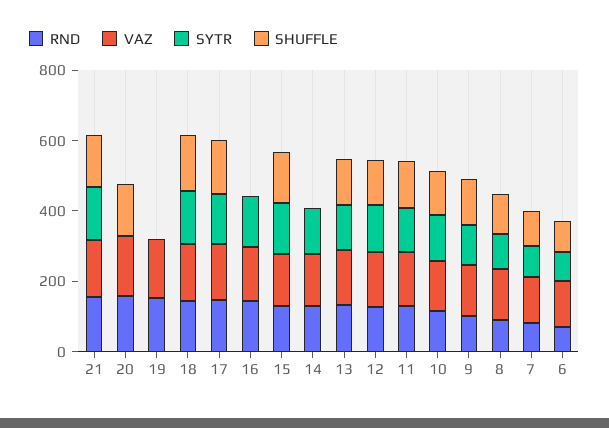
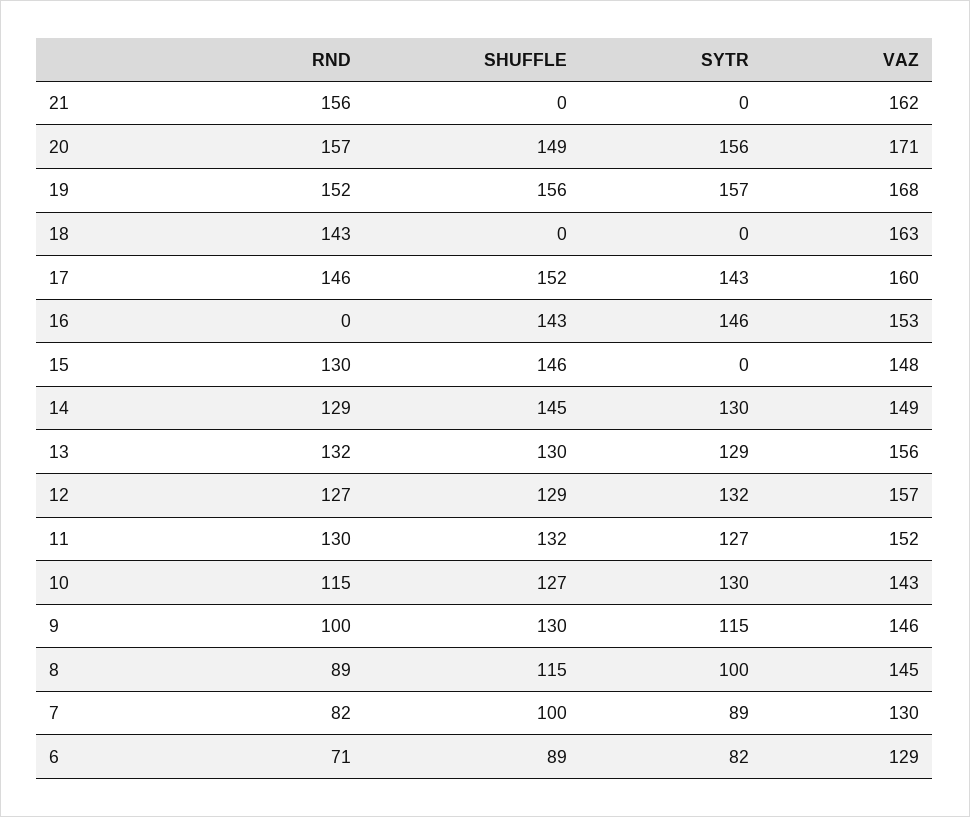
  {
    "RND": {
      "21": 156,
      "20": 157,
      "19": 152,
      "18": 143,
      "17": 146,
-     "16": 150,
+     "16": 0,
      "15": 130,
      "14": 129,
      "13": 132,
      "12": 127,
      "11": 130,
      "10": 115,
      "9": 100,
      "8": 89,
      "7": 82,
      "6": 71
    },
    "VAZ": {
      "21": 162,
      "20": 171,
      "19": 168,
      "18": 163,
      "17": 160,
      "16": 153,
      "15": 148,
      "14": 149,
      "13": 156,
      "12": 157,
      "11": 152,
      "10": 143,
      "9": 146,
      "8": 145,
      "7": 130,
      "6": 129
    },
    "SYTR": {
-     "21": 150,
+     "21": 0,
-     "20": 0,
+     "20": 156,
-     "19": 0,
+     "19": 157,
-     "18": 150,
+     "18": 0,
      "17": 143,
      "16": 146,
-     "15": 150,
+     "15": 0,
      "14": 130,
      "13": 129,
      "12": 132,
      "11": 127,
      "10": 130,
      "9": 115,
      "8": 100,
      "7": 89,
      "6": 82
    },
    "SHUFFLE": {
-     "21": 150,
+     "21": 0,
      "20": 149,
-     "19": 0,
+     "19": 156,
-     "18": 150,
+     "18": 0,
      "17": 152,
-     "16": 0,
+     "16": 143,
      "15": 146,
-     "14": 0,
+     "14": 145,
      "13": 130,
      "12": 129,
      "11": 132,
      "10": 127,
      "9": 130,
      "8": 115,
      "7": 100,
      "6": 89
    }
  }

